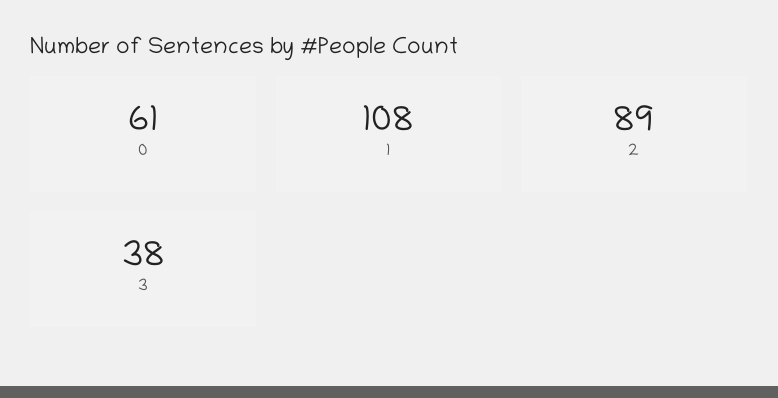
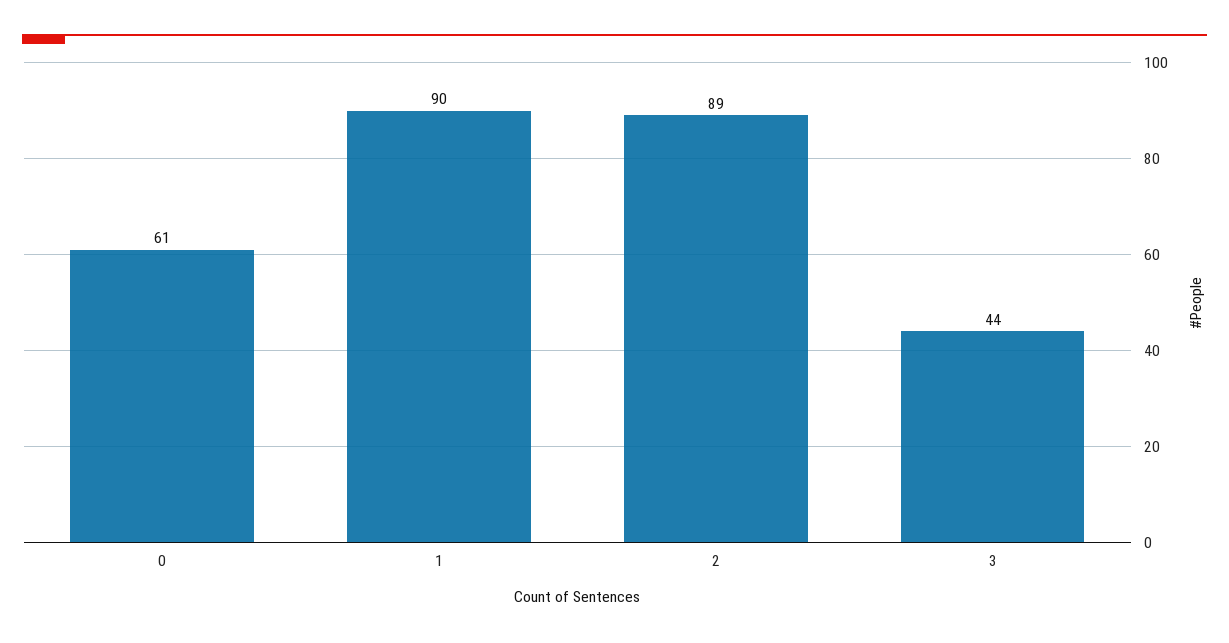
  {
    "0": 61,
-   "1": 108,
+   "1": 90,
    "2": 89,
-   "3": 38
+   "3": 44
  }

